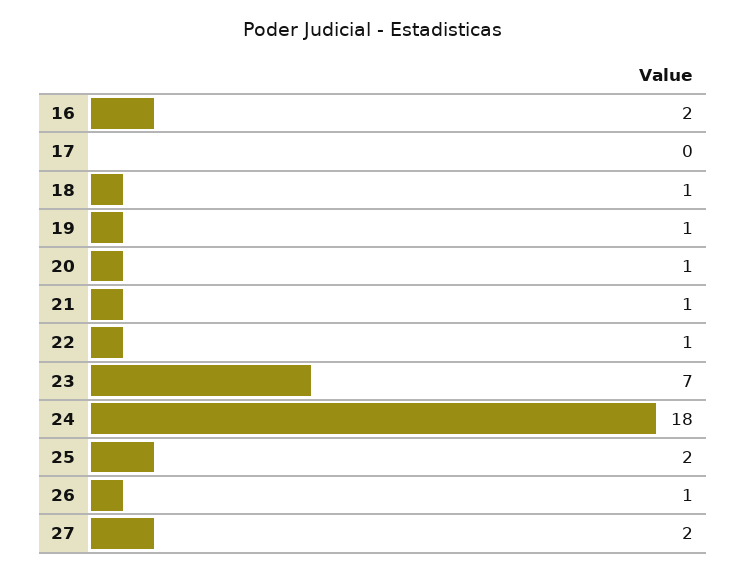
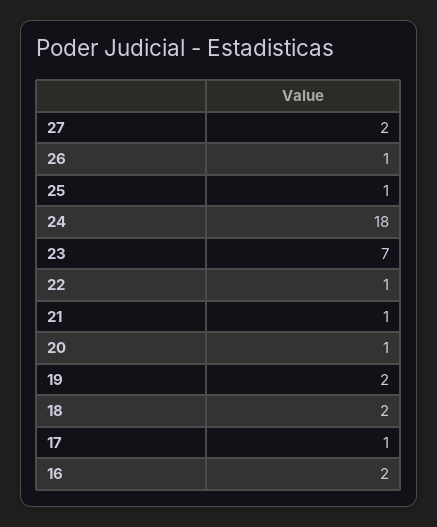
  {
    "16": 2,
-   "17": 0,
+   "17": 1,
-   "18": 1,
+   "18": 2,
-   "19": 1,
+   "19": 2,
    "20": 1,
    "21": 1,
    "22": 1,
    "23": 7,
    "24": 18,
-   "25": 2,
+   "25": 1,
    "26": 1,
    "27": 2
  }

